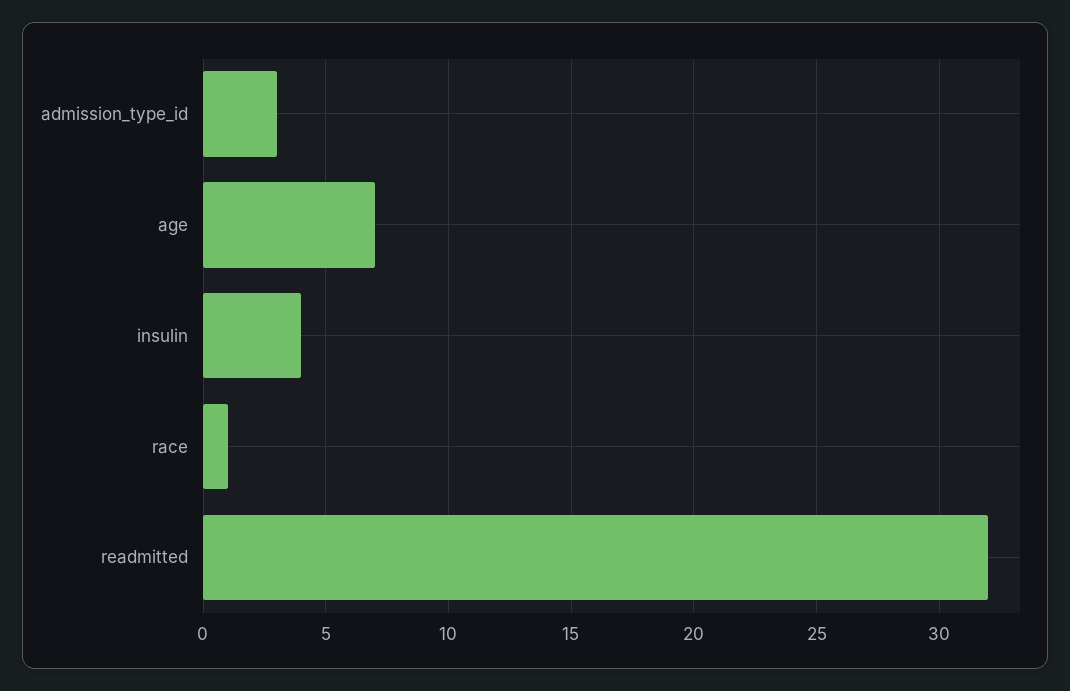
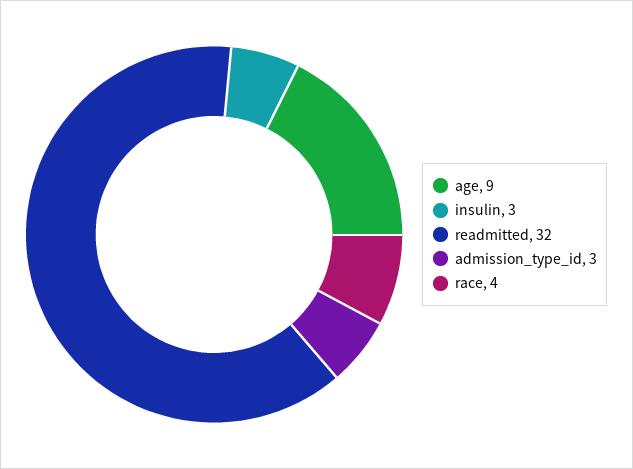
  {
    "admission_type_id": 3,
-   "age": 7,
+   "age": 9,
-   "insulin": 4,
+   "insulin": 3,
-   "race": 1,
+   "race": 4,
    "readmitted": 32
  }

